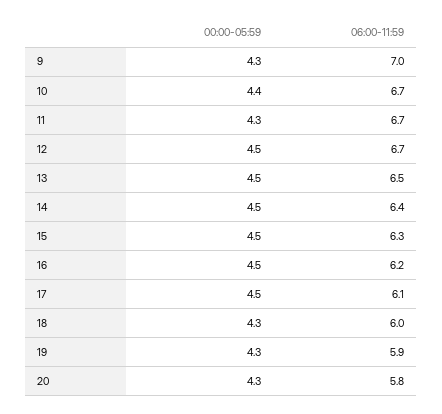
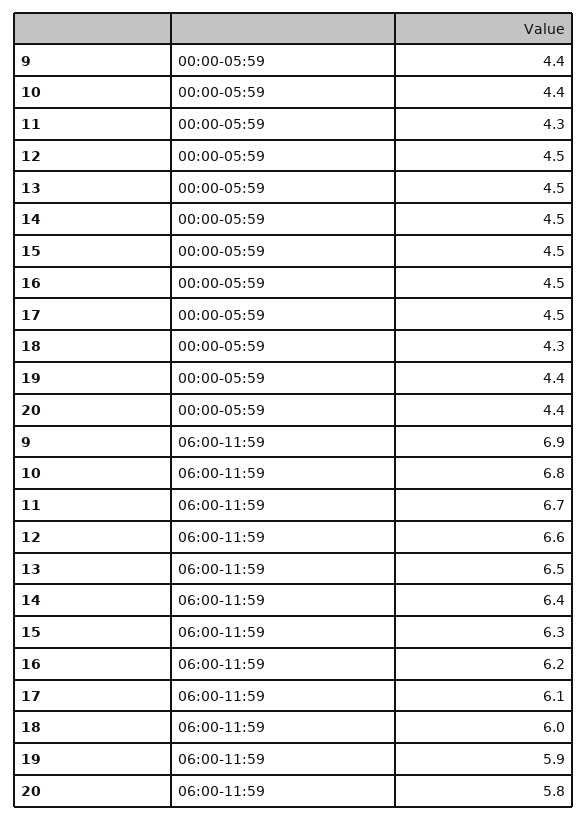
  {
    "00:00-05:59": {
-     "9": 4.3,
+     "9": 4.4,
      "10": 4.4,
      "11": 4.3,
      "12": 4.5,
      "13": 4.5,
      "14": 4.5,
      "15": 4.5,
      "16": 4.5,
      "17": 4.5,
      "18": 4.3,
-     "19": 4.3,
+     "19": 4.4,
-     "20": 4.3
+     "20": 4.4
    },
    "06:00-11:59": {
-     "9": 7,
+     "9": 6.9,
-     "10": 6.7,
+     "10": 6.8,
      "11": 6.7,
-     "12": 6.7,
+     "12": 6.6,
      "13": 6.5,
      "14": 6.4,
      "15": 6.3,
      "16": 6.2,
      "17": 6.1,
      "18": 6,
      "19": 5.9,
      "20": 5.8
    }
  }

